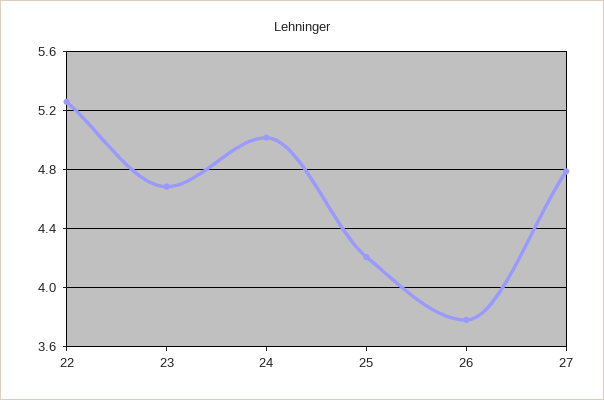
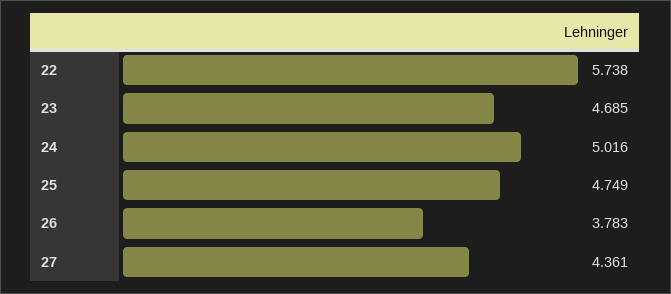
  {
-   "22": 5.25,
+   "22": 5.738,
    "23": 4.685,
    "24": 5.016,
-   "25": 4.2,
+   "25": 4.749,
    "26": 3.783,
-   "27": 4.8
+   "27": 4.361
  }

